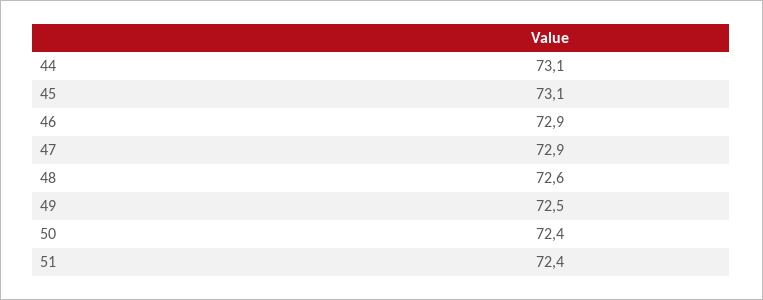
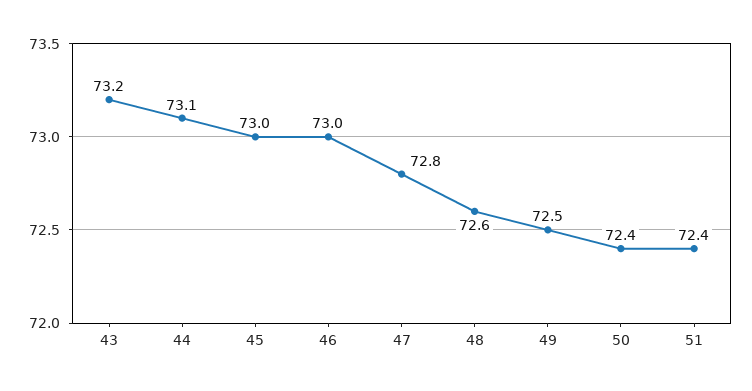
  {
    "44": 73.1,
-   "45": 73.1,
+   "45": 73,
-   "46": 72.9,
+   "46": 73,
-   "47": 72.9,
+   "47": 72.8,
    "48": 72.6,
    "49": 72.5,
    "50": 72.4,
-   "51": 72.4
+   "51": 72.4,
+   "43": 73.2
  }

